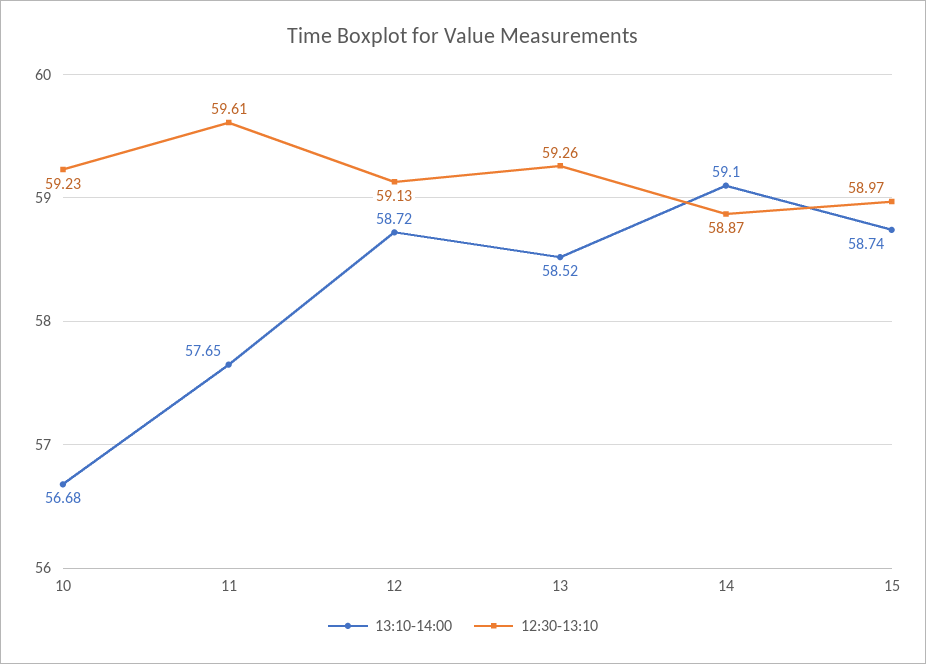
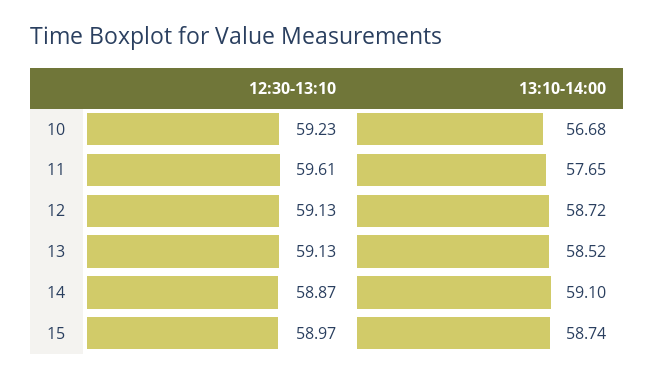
  {
    "13:10-14:00": {
      "10": 56.68,
      "11": 57.65,
      "12": 58.72,
      "13": 58.52,
      "14": 59.1,
      "15": 58.74
    },
    "12:30-13:10": {
      "10": 59.23,
      "11": 59.61,
      "12": 59.13,
-     "13": 59.26,
+     "13": 59.13,
      "14": 58.87,
      "15": 58.97
    }
  }

